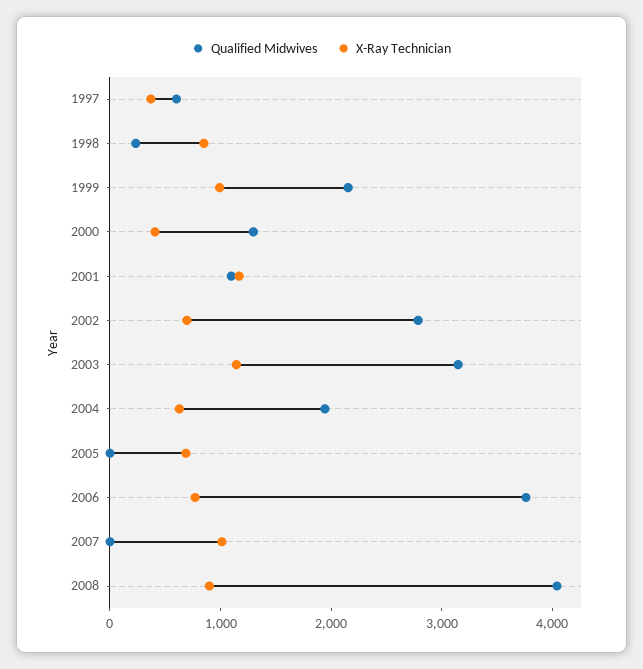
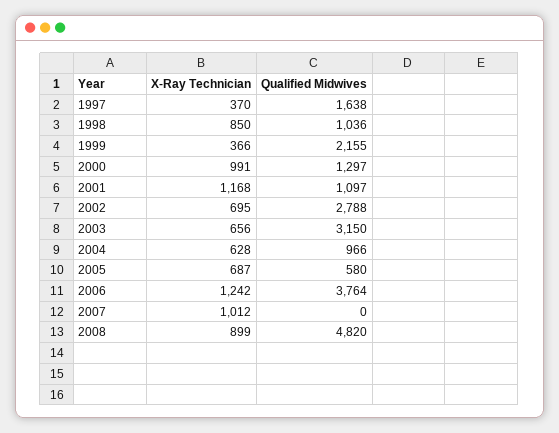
  {
    "Qualified Midwives": {
-     "1997": 600,
+     "1997": 1638,
-     "1998": 200,
+     "1998": 1036,
      "1999": 2155,
      "2000": 1297,
      "2001": 1097,
      "2002": 2788,
      "2003": 3150,
-     "2004": 2000,
+     "2004": 966,
-     "2005": 0,
+     "2005": 580,
      "2006": 3764,
      "2007": 0,
-     "2008": 4000
+     "2008": 4820
    },
    "X-Ray Technician": {
      "1997": 370,
      "1998": 850,
-     "1999": 1000,
+     "1999": 366,
-     "2000": 400,
+     "2000": 991,
      "2001": 1168,
      "2002": 695,
-     "2003": 1200,
+     "2003": 656,
      "2004": 628,
      "2005": 687,
-     "2006": 800,
+     "2006": 1242,
      "2007": 1012,
      "2008": 899
    }
  }

